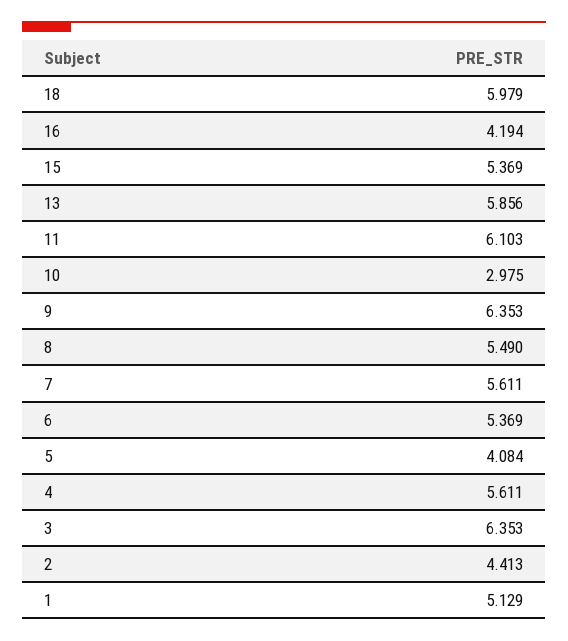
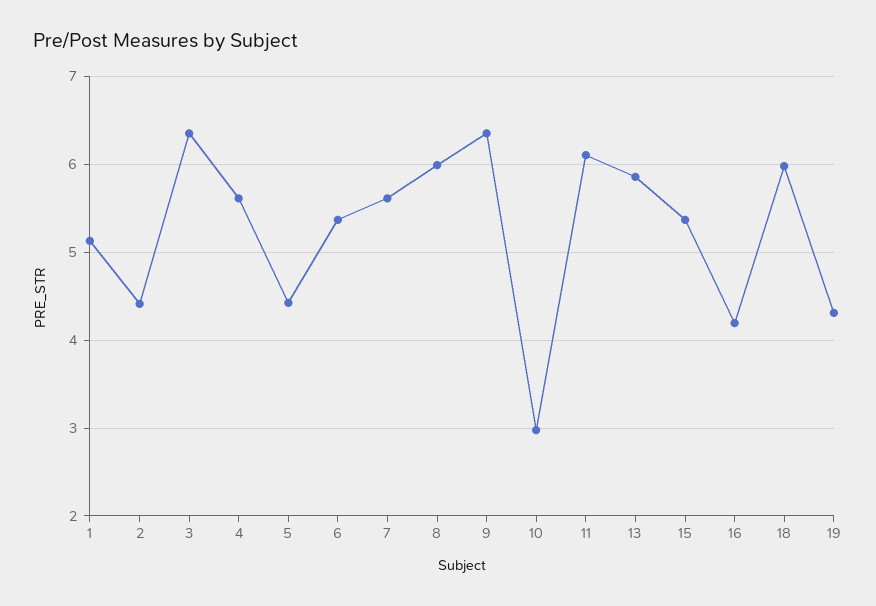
  {
    "18": 5.979,
    "16": 4.194,
    "15": 5.369,
    "13": 5.856,
    "11": 6.103,
    "10": 2.975,
    "9": 6.353,
-   "8": 5.49,
+   "8": 6,
    "7": 5.611,
    "6": 5.369,
-   "5": 4.084,
+   "5": 4.4,
    "4": 5.611,
    "3": 6.353,
    "2": 4.413,
-   "1": 5.129
+   "1": 5.129,
+   "19": 4.3
  }

